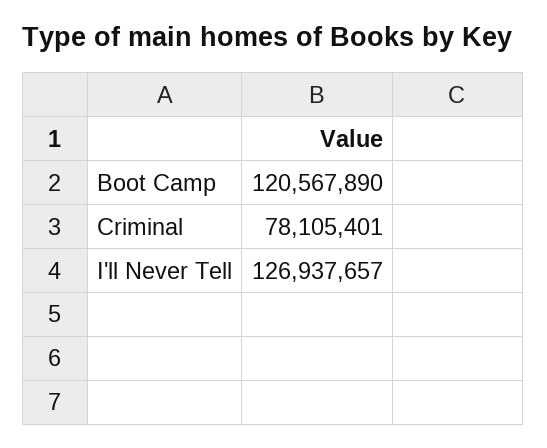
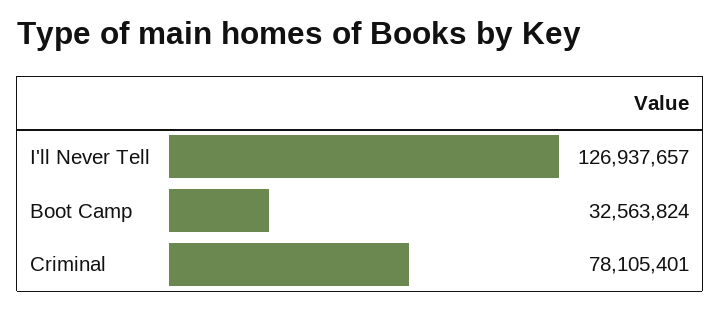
  {
-   "Boot Camp": 120567890,
+   "Boot Camp": 32563824,
    "Criminal": 78105401,
    "I'll Never Tell": 126937657
  }

